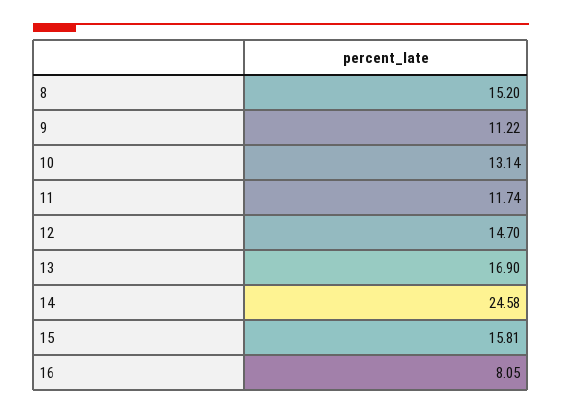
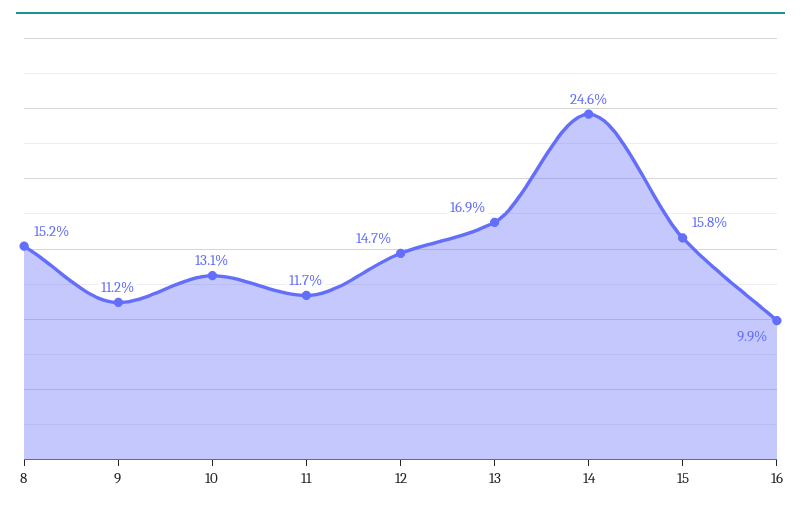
  {
    "8": 15.2,
    "9": 11.22,
    "10": 13.14,
    "11": 11.74,
    "12": 14.7,
    "13": 16.9,
    "14": 24.58,
    "15": 15.81,
-   "16": 8.05
+   "16": 9.9
  }

